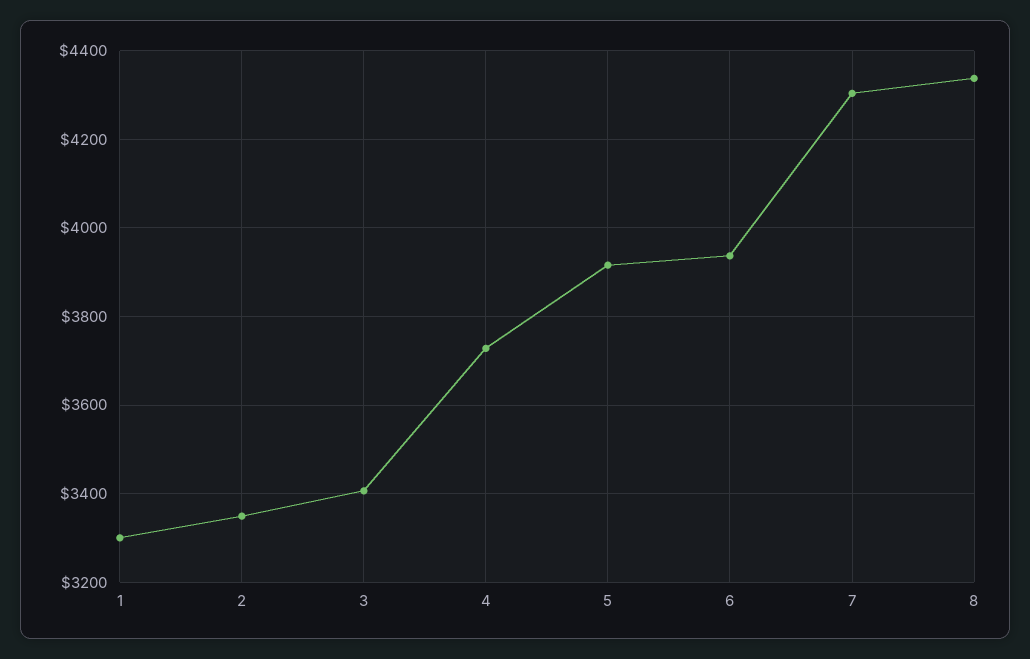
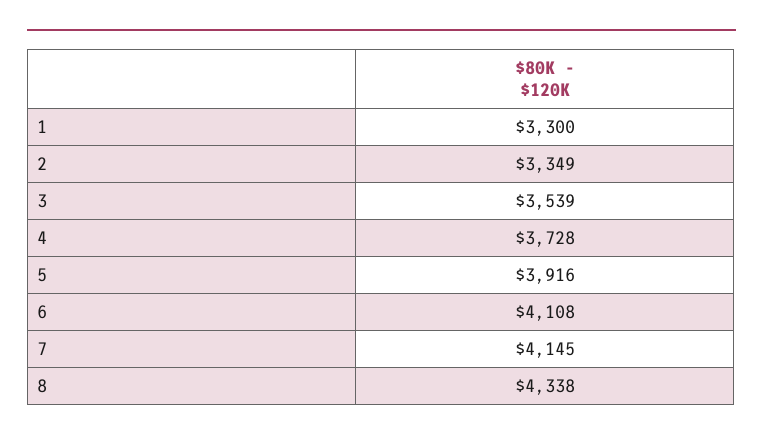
  {
    "1": 3300,
    "2": 3349,
-   "3": 3400,
+   "3": 3539,
    "4": 3728,
    "5": 3916,
-   "6": 3940,
+   "6": 4108,
-   "7": 4300,
+   "7": 4145,
    "8": 4338
  }

